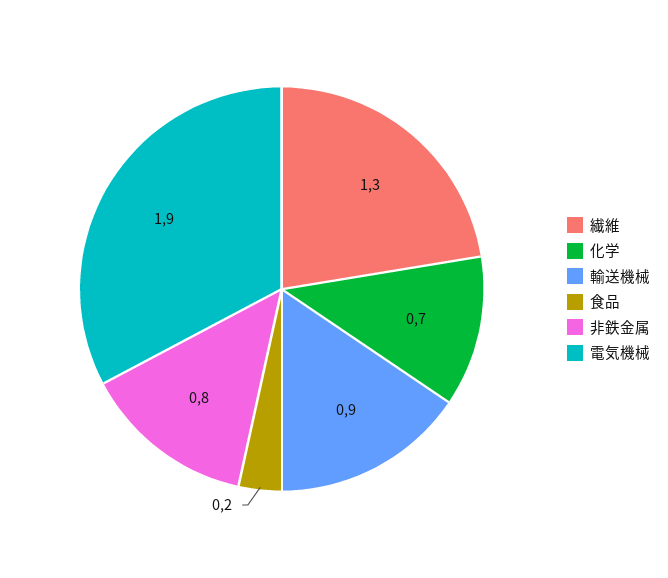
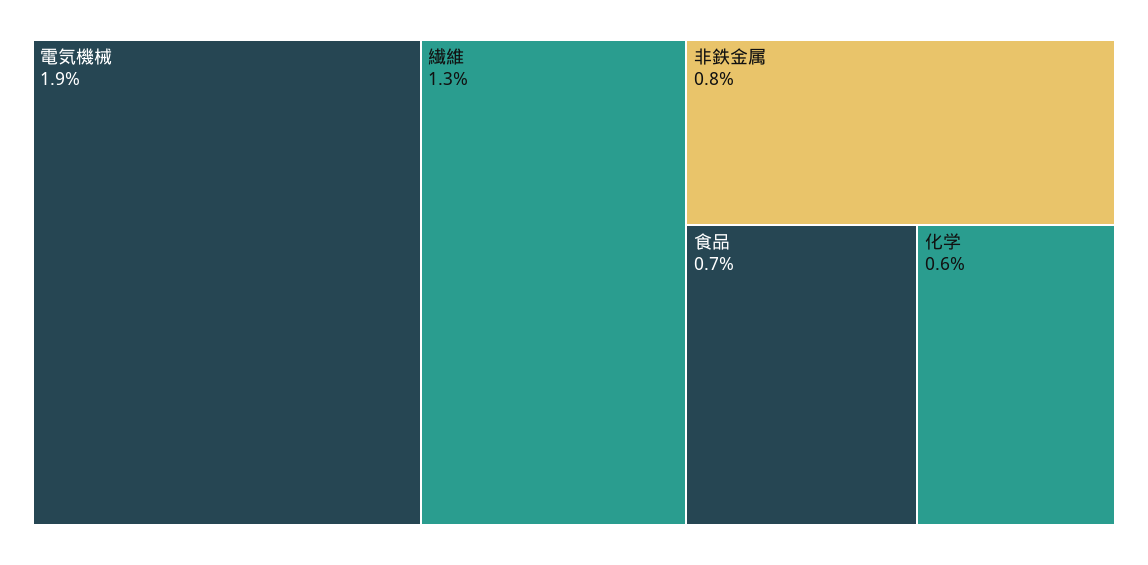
  {
    "繊維": 1.3,
-   "化学": 0.7,
+   "化学": 0.6,
-   "輸送機械": 0.9,
-   "食品": 0.2,
+   "食品": 0.7,
    "非鉄金属": 0.8,
    "電気機械": 1.9
  }

